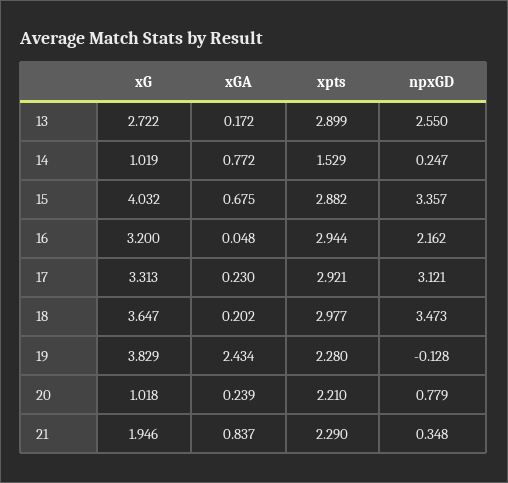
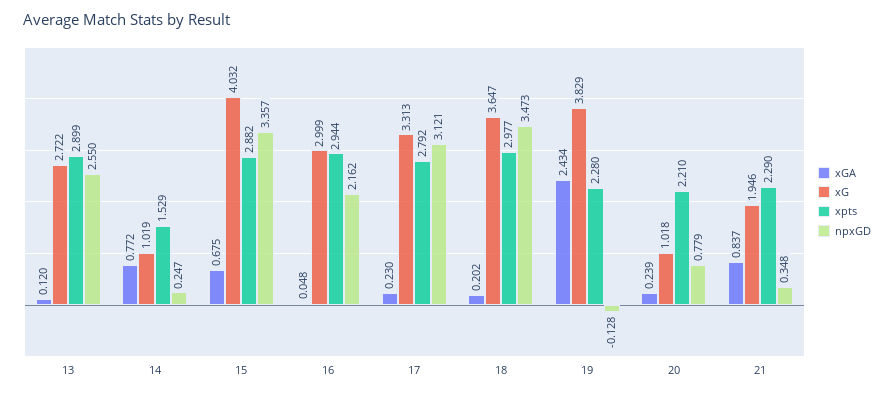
  {
    "xG": {
      "13": 2.722,
      "14": 1.019,
      "15": 4.032,
-     "16": 3.2,
+     "16": 2.999,
      "17": 3.313,
      "18": 3.647,
      "19": 3.829,
      "20": 1.018,
      "21": 1.946
    },
    "xGA": {
-     "13": 0.172,
+     "13": 0.12,
      "14": 0.772,
      "15": 0.675,
      "16": 0.048,
      "17": 0.23,
      "18": 0.202,
      "19": 2.434,
      "20": 0.239,
      "21": 0.837
    },
    "xpts": {
      "13": 2.899,
      "14": 1.529,
      "15": 2.882,
      "16": 2.944,
-     "17": 2.921,
+     "17": 2.792,
      "18": 2.977,
      "19": 2.28,
      "20": 2.21,
      "21": 2.29
    },
    "npxGD": {
      "13": 2.55,
      "14": 0.247,
      "15": 3.357,
      "16": 2.162,
      "17": 3.121,
      "18": 3.473,
      "19": -0.128,
      "20": 0.779,
      "21": 0.348
    }
  }

